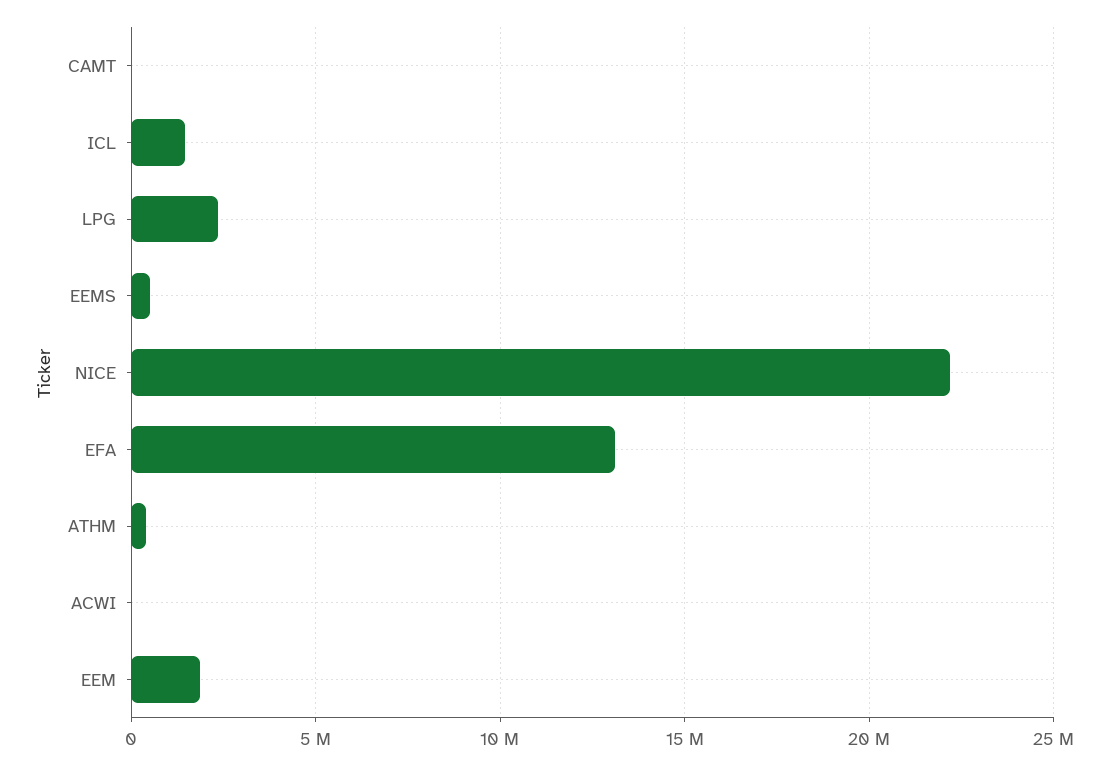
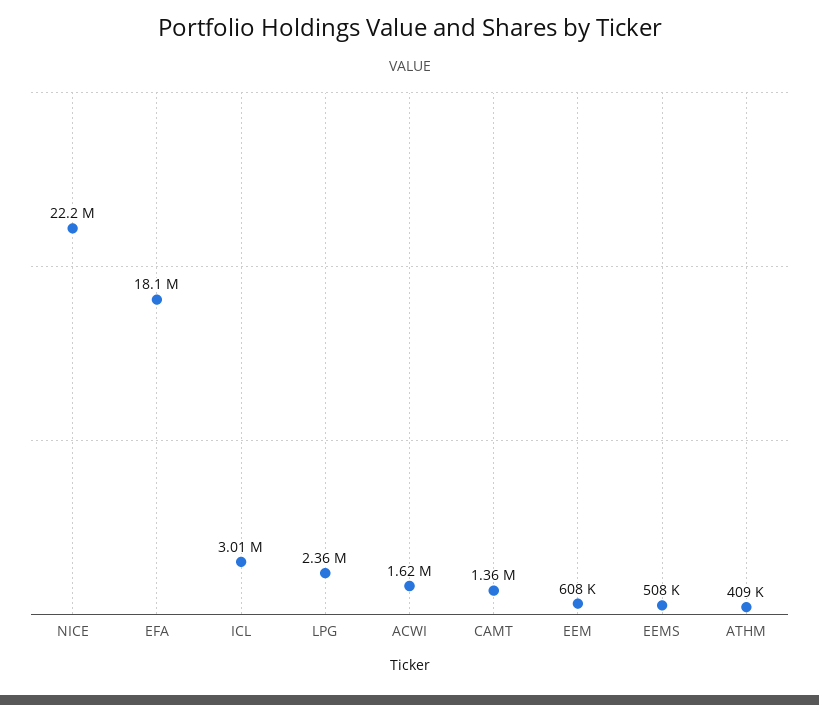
  {
-   "CAMT": 0,
+   "CAMT": 1360000,
-   "ICL": 1500000,
+   "ICL": 3010000,
    "LPG": 2360000,
    "EEMS": 508000,
    "NICE": 22200000,
-   "EFA": 13000000,
+   "EFA": 18100000,
    "ATHM": 409000,
-   "ACWI": 0,
+   "ACWI": 1620000,
-   "EEM": 2000000
+   "EEM": 608000
  }

